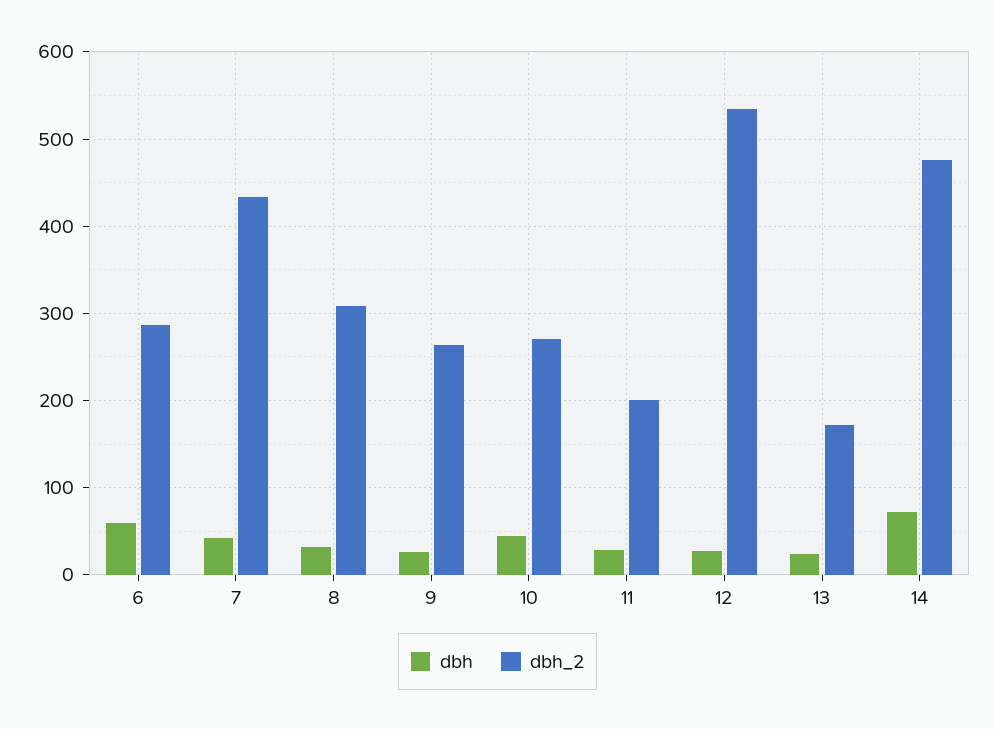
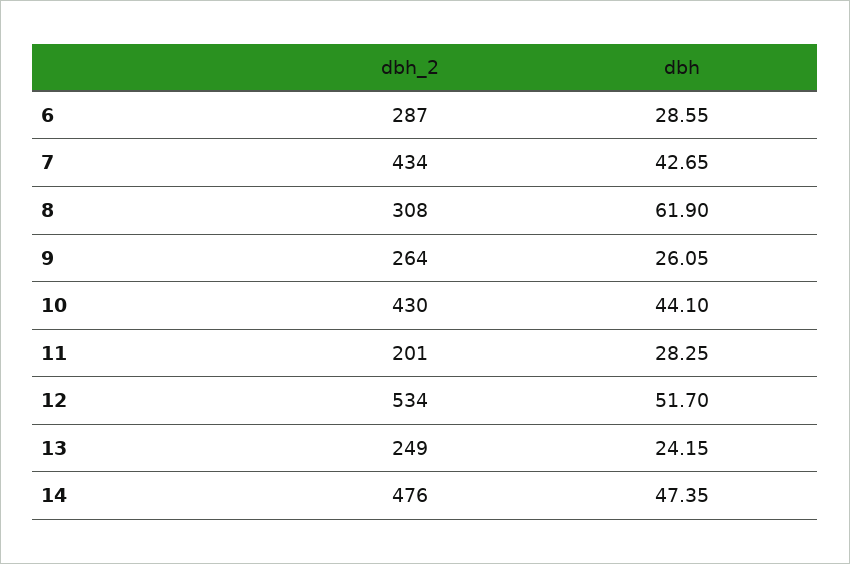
  {
    "dbh": {
-     "6": 60,
+     "6": 28.55,
      "7": 42.65,
-     "8": 30,
+     "8": 61.9,
      "9": 26.05,
      "10": 44.1,
      "11": 28.25,
-     "12": 30,
+     "12": 51.7,
      "13": 24.15,
-     "14": 70
+     "14": 47.35
    },
    "dbh_2": {
      "6": 287,
      "7": 434,
      "8": 308,
      "9": 264,
-     "10": 270,
+     "10": 430,
      "11": 201,
      "12": 534,
-     "13": 170,
+     "13": 249,
      "14": 476
    }
  }

